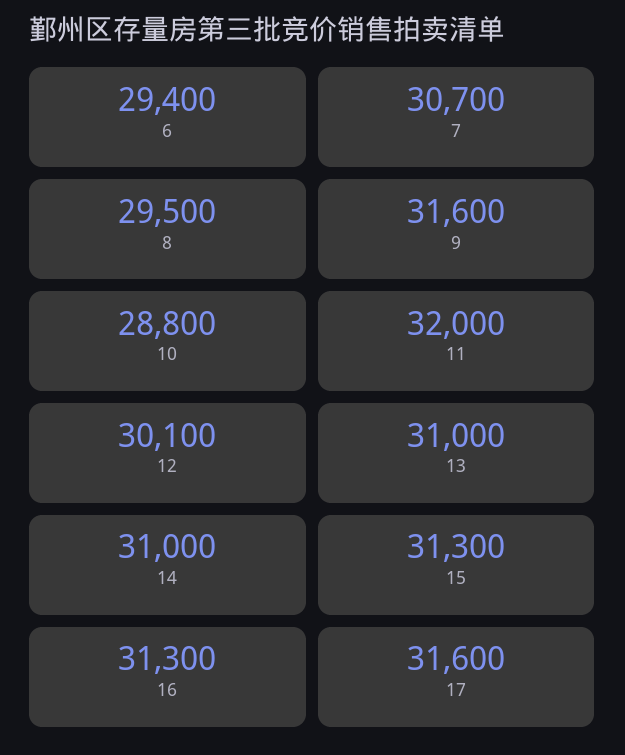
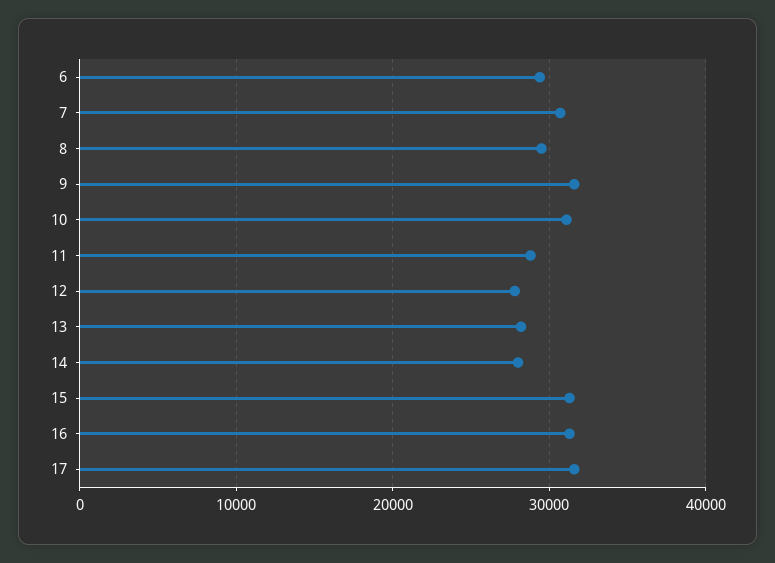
  {
    "6": 29400,
    "7": 30700,
    "8": 29500,
    "9": 31600,
-   "10": 28800,
+   "10": 31000,
-   "11": 32000,
+   "11": 29000,
-   "12": 30100,
+   "12": 28000,
-   "13": 31000,
+   "13": 28000,
-   "14": 31000,
+   "14": 28000,
    "15": 31300,
    "16": 31300,
    "17": 31600
  }

